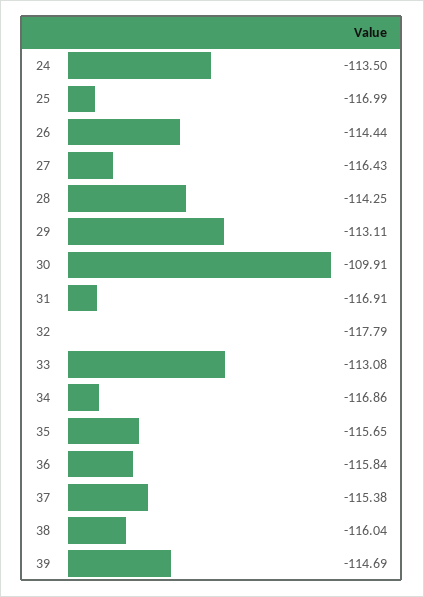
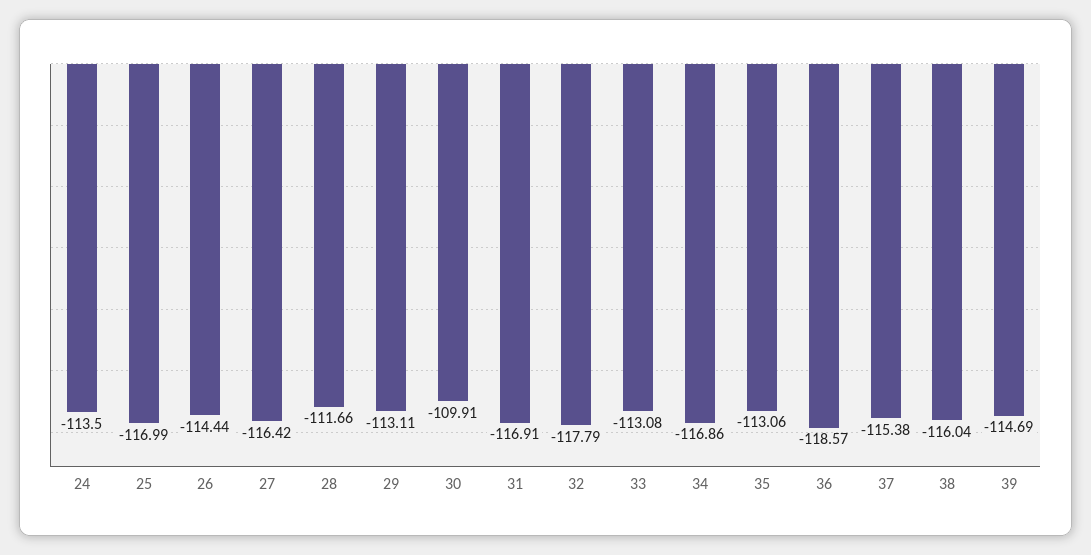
  {
    "24": -113.5,
    "25": -116.99,
    "26": -114.44,
-   "27": -116.43,
+   "27": -116.42,
-   "28": -114.25,
+   "28": -111.66,
    "29": -113.11,
    "30": -109.91,
    "31": -116.91,
    "32": -117.79,
    "33": -113.08,
    "34": -116.86,
-   "35": -115.65,
+   "35": -113.06,
-   "36": -115.84,
+   "36": -118.57,
    "37": -115.38,
    "38": -116.04,
    "39": -114.69
  }

